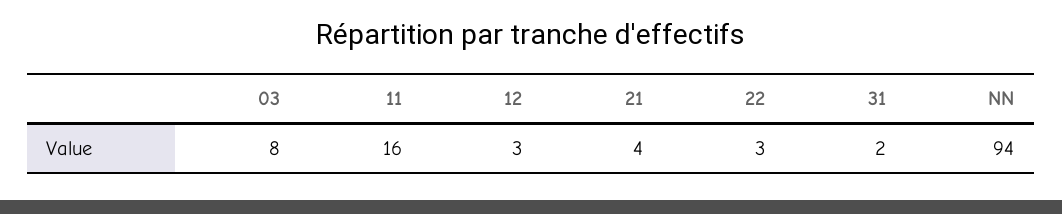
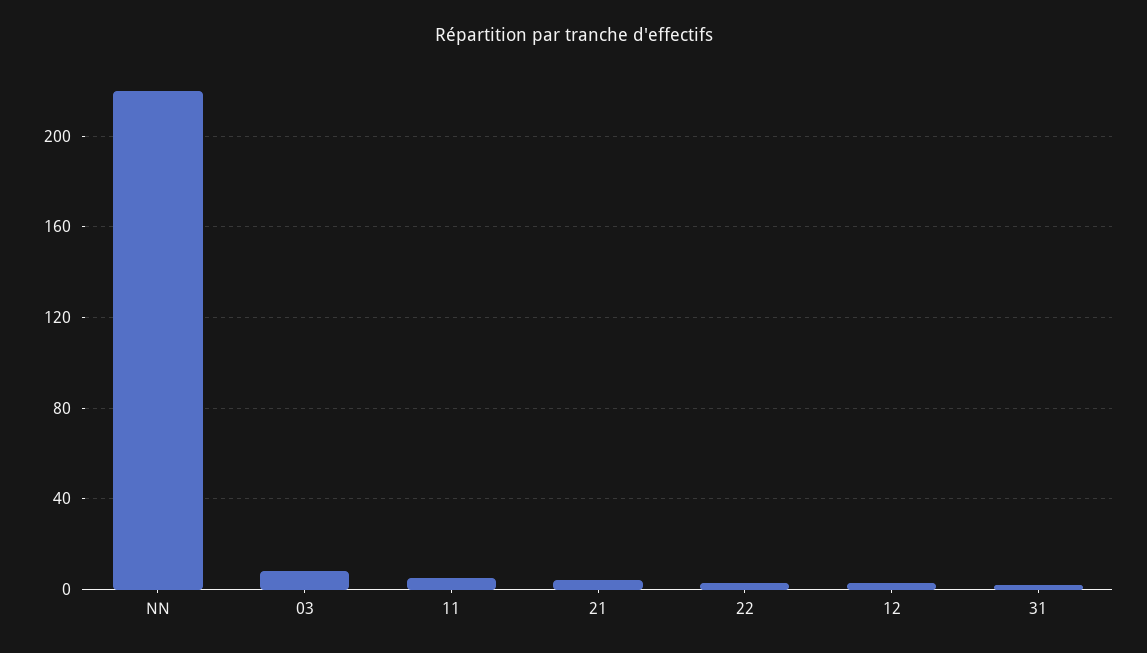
  {
    "03": 8,
-   "11": 16,
+   "11": 5,
    "12": 3,
    "21": 4,
    "22": 3,
    "31": 2,
-   "NN": 94
+   "NN": 220
  }

